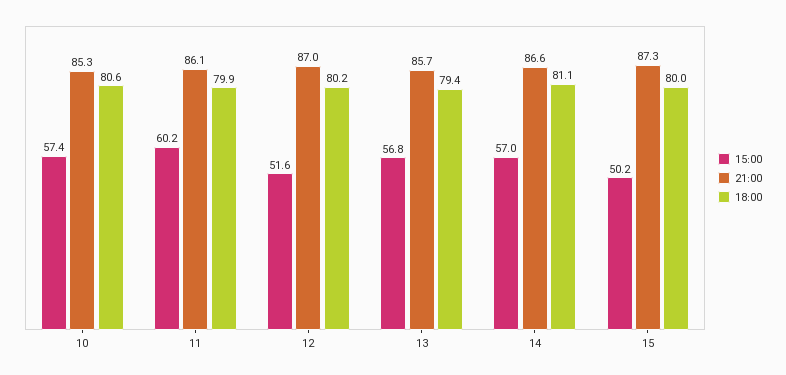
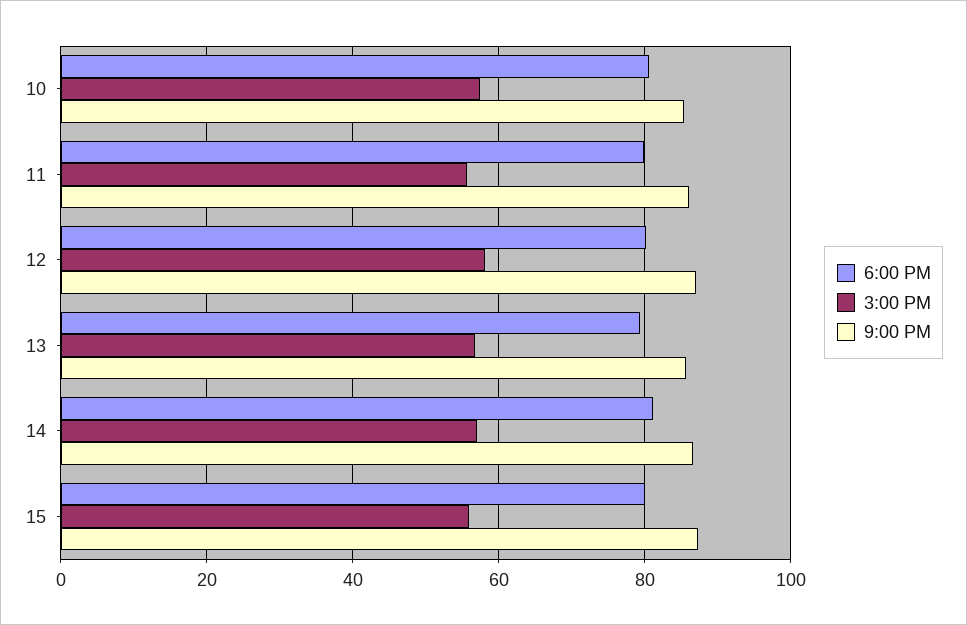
  {
    "15:00": {
      "10": 57.4,
-     "11": 60.2,
+     "11": 56,
-     "12": 51.6,
+     "12": 58,
      "13": 56.8,
      "14": 57,
-     "15": 50.2
+     "15": 56
    },
    "21:00": {
      "10": 85.3,
      "11": 86.1,
      "12": 87,
      "13": 85.7,
      "14": 86.6,
      "15": 87.3
    },
    "18:00": {
      "10": 80.6,
      "11": 79.9,
      "12": 80.2,
      "13": 79.4,
      "14": 81.1,
      "15": 80
    }
  }

